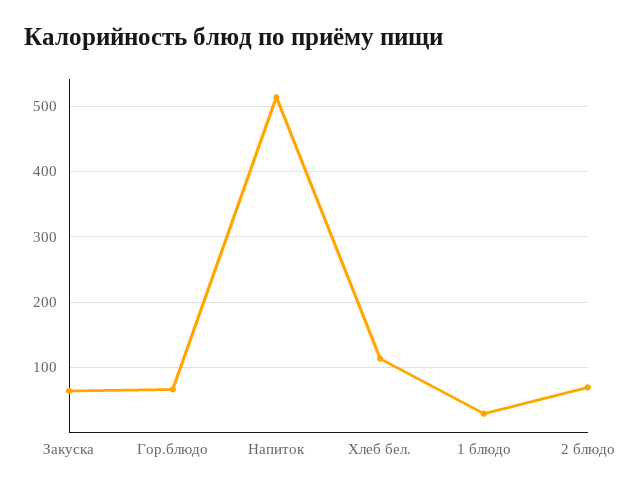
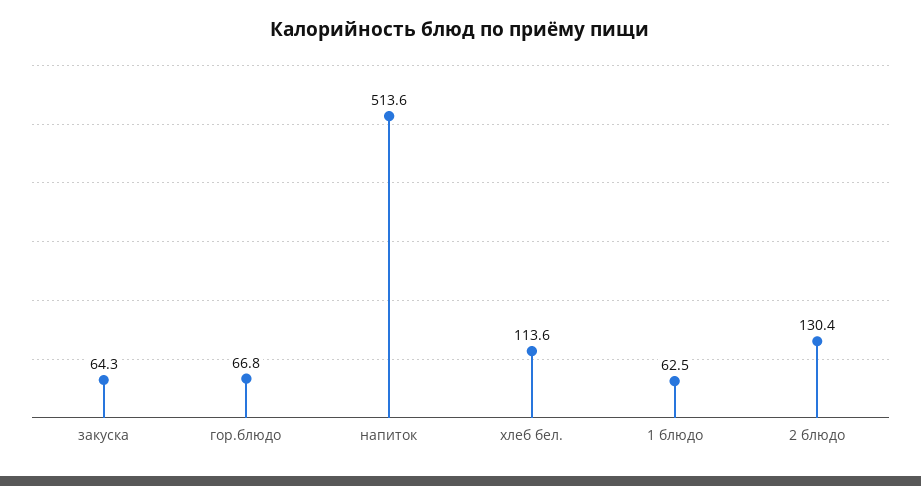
  {
    "Закуска": 64.3,
    "Гор.блюдо": 66.8,
    "Напиток": 513.6,
    "Хлеб бел.": 113.6,
-   "1 блюдо": 30,
+   "1 блюдо": 62.5,
-   "2 блюдо": 70
+   "2 блюдо": 130.4
  }

